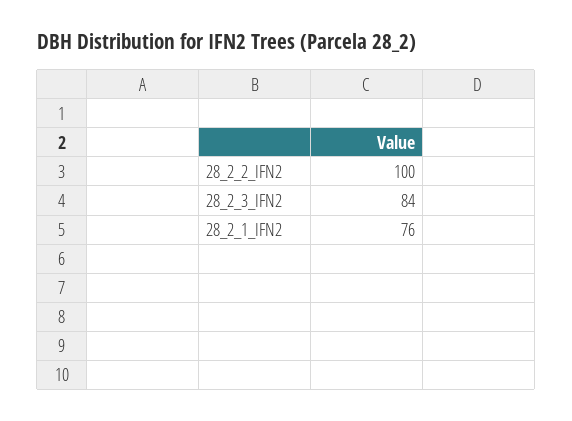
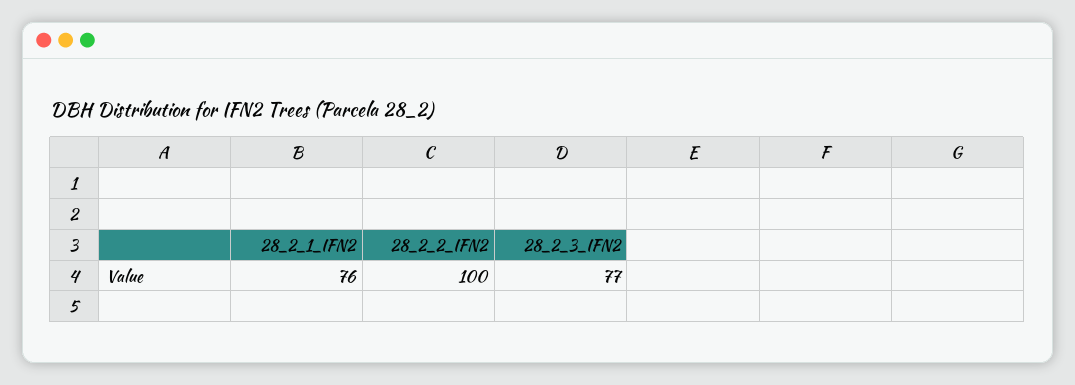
  {
    "28_2_2_IFN2": 100,
-   "28_2_3_IFN2": 84,
+   "28_2_3_IFN2": 77,
    "28_2_1_IFN2": 76
  }

